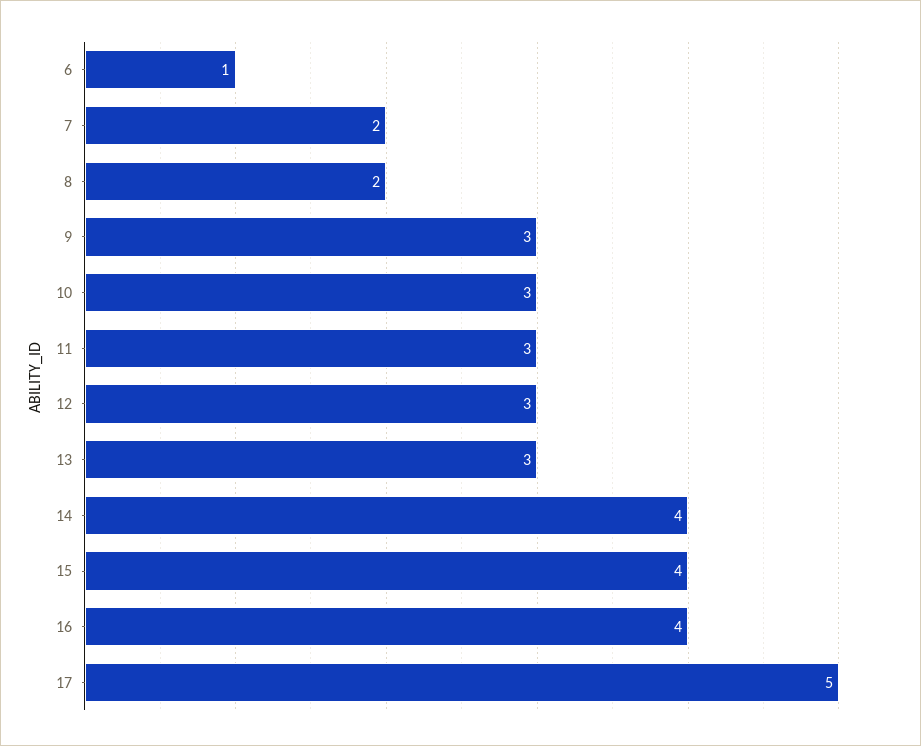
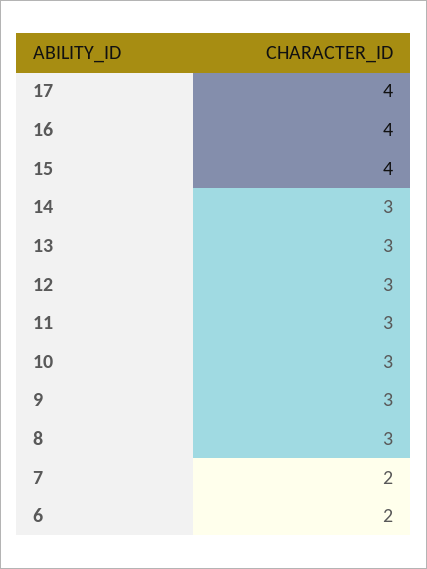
  {
-   "6": 1,
+   "6": 2,
    "7": 2,
-   "8": 2,
+   "8": 3,
    "9": 3,
    "10": 3,
    "11": 3,
    "12": 3,
    "13": 3,
-   "14": 4,
+   "14": 3,
    "15": 4,
    "16": 4,
-   "17": 5
+   "17": 4
  }

